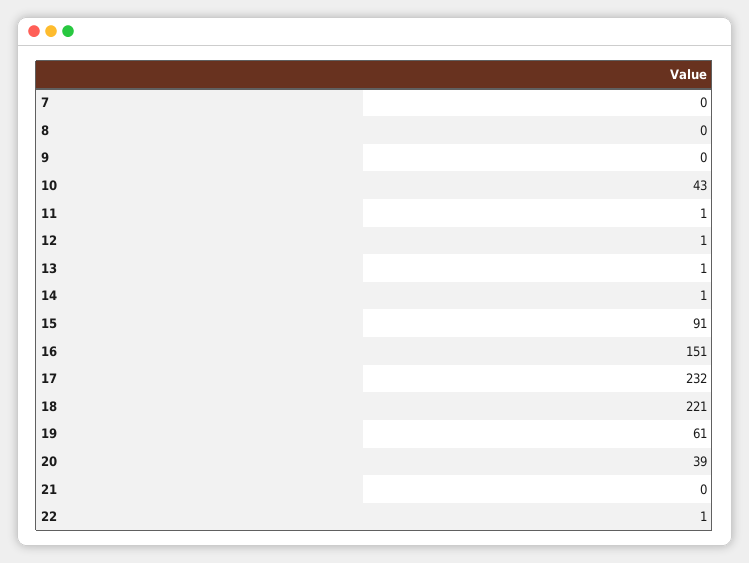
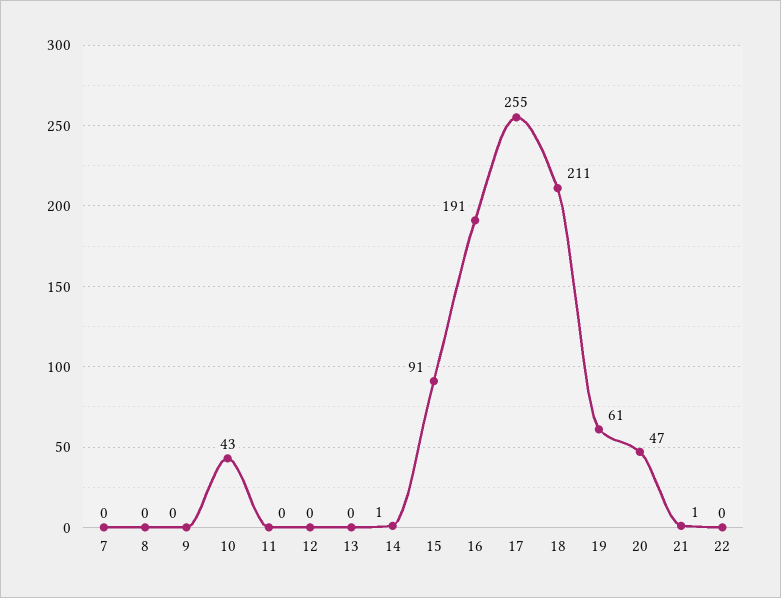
  {
    "7": 0,
    "8": 0,
    "9": 0,
    "10": 43,
-   "11": 1,
+   "11": 0,
-   "12": 1,
+   "12": 0,
-   "13": 1,
+   "13": 0,
    "14": 1,
    "15": 91,
-   "16": 151,
+   "16": 191,
-   "17": 232,
+   "17": 255,
-   "18": 221,
+   "18": 211,
    "19": 61,
-   "20": 39,
+   "20": 47,
-   "21": 0,
+   "21": 1,
-   "22": 1
+   "22": 0
  }

